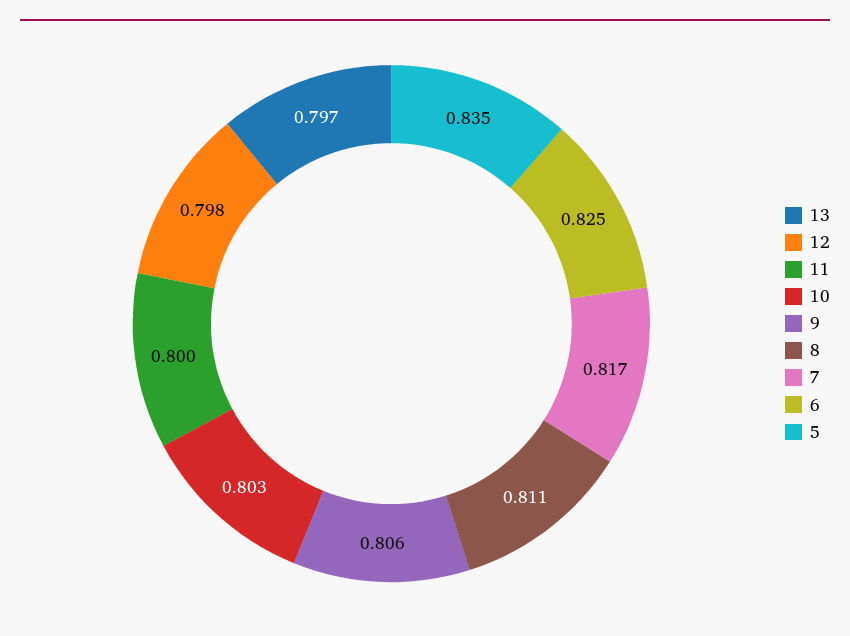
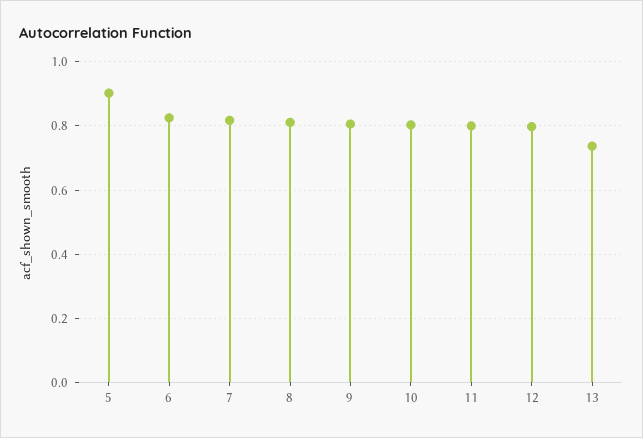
  {
-   "13": 0.797,
+   "13": 0.74,
    "12": 0.798,
    "11": 0.8,
    "10": 0.803,
    "9": 0.806,
    "8": 0.811,
    "7": 0.817,
    "6": 0.825,
-   "5": 0.835
+   "5": 0.9
  }

